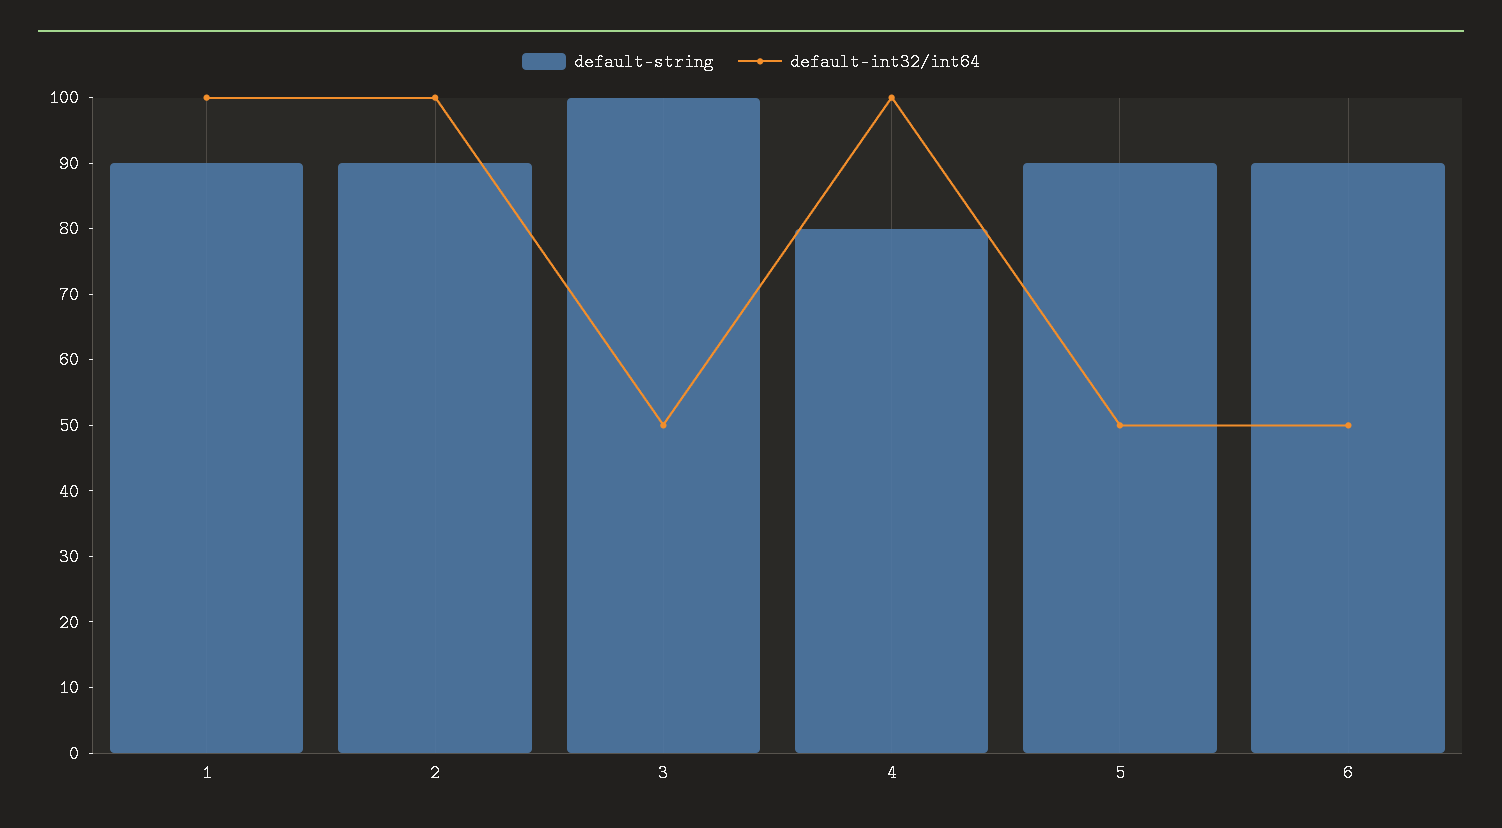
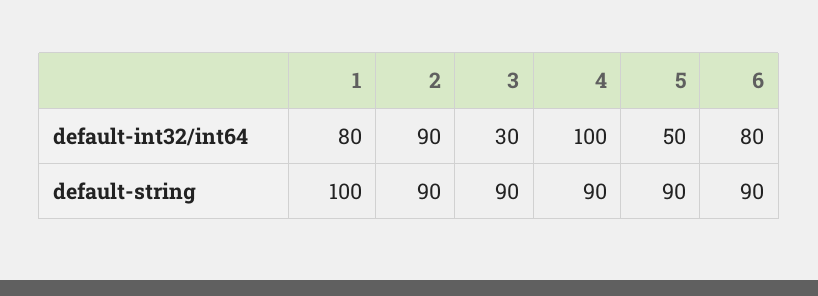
  {
    "default-string": {
-     "1": 90,
+     "1": 100,
      "2": 90,
-     "3": 100,
+     "3": 90,
-     "4": 80,
+     "4": 90,
      "5": 90,
      "6": 90
    },
    "default-int32/int64": {
-     "1": 100,
+     "1": 80,
-     "2": 100,
+     "2": 90,
-     "3": 50,
+     "3": 30,
      "4": 100,
      "5": 50,
-     "6": 50
+     "6": 80
    }
  }

